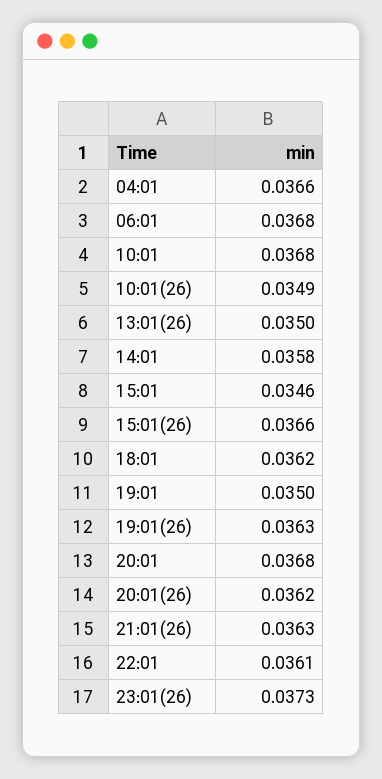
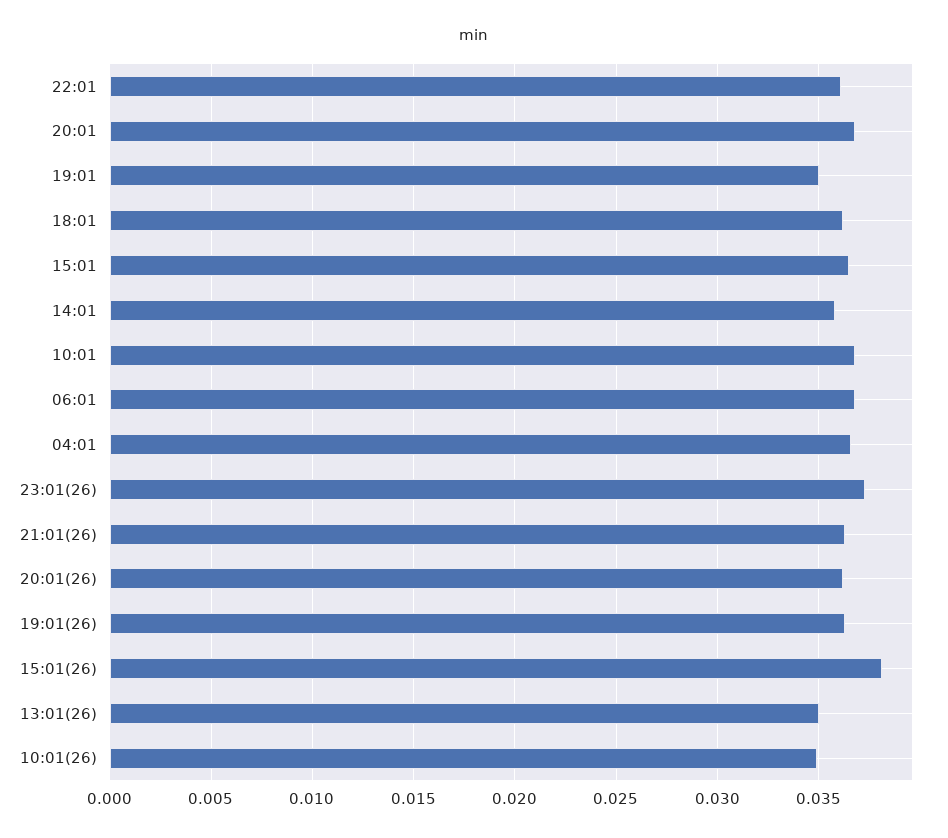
  {
    "04:01": 0.0366,
    "06:01": 0.0368,
    "10:01": 0.0368,
    "10:01(26)": 0.0349,
    "13:01(26)": 0.035,
    "14:01": 0.0358,
-   "15:01": 0.0346,
+   "15:01": 0.0365,
-   "15:01(26)": 0.0366,
+   "15:01(26)": 0.038,
    "18:01": 0.0362,
    "19:01": 0.035,
    "19:01(26)": 0.0363,
    "20:01": 0.0368,
    "20:01(26)": 0.0362,
    "21:01(26)": 0.0363,
    "22:01": 0.0361,
    "23:01(26)": 0.0373
  }

